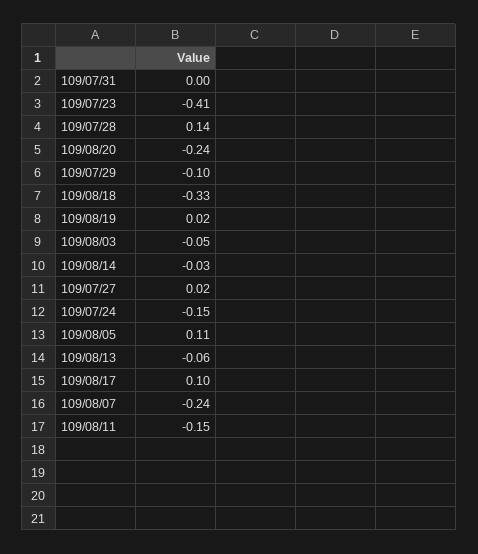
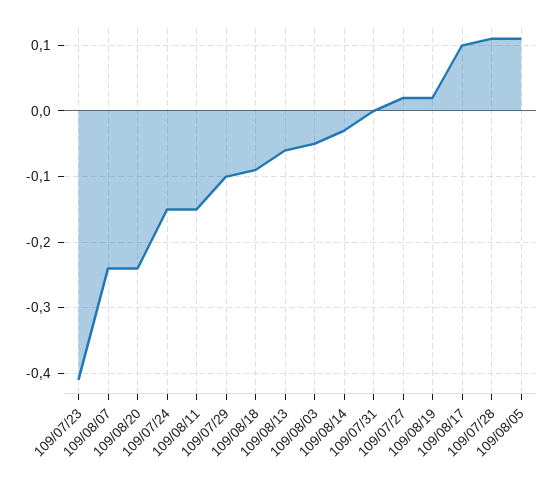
  {
    "109/07/31": 0,
    "109/07/23": -0.41,
-   "109/07/28": 0.14,
+   "109/07/28": 0.11,
    "109/08/20": -0.24,
    "109/07/29": -0.1,
-   "109/08/18": -0.33,
+   "109/08/18": -0.09,
    "109/08/19": 0.02,
    "109/08/03": -0.05,
    "109/08/14": -0.03,
    "109/07/27": 0.02,
    "109/07/24": -0.15,
    "109/08/05": 0.11,
    "109/08/13": -0.06,
    "109/08/17": 0.1,
    "109/08/07": -0.24,
    "109/08/11": -0.15
  }

